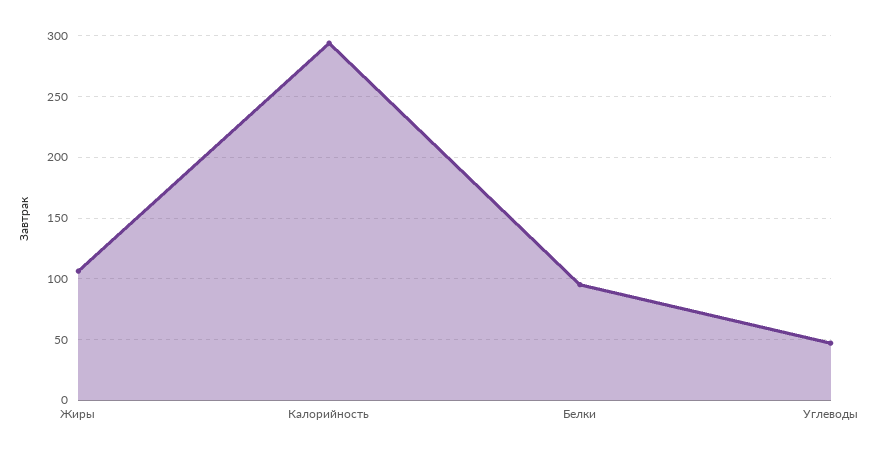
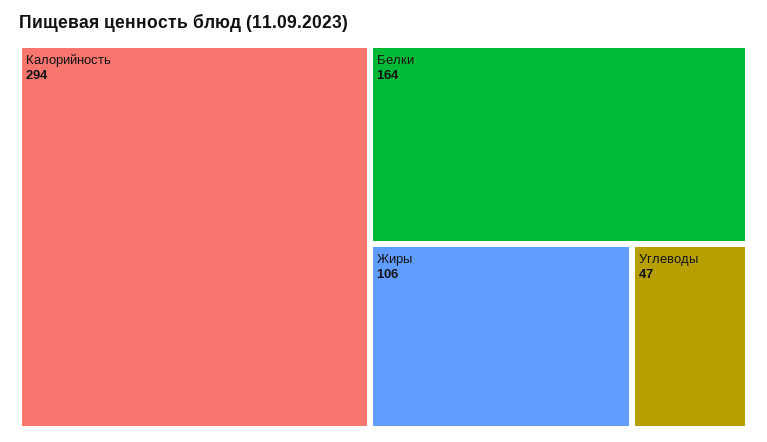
  {
    "Жиры": 106,
    "Калорийность": 294,
-   "Белки": 95,
+   "Белки": 164,
    "Углеводы": 47
  }

